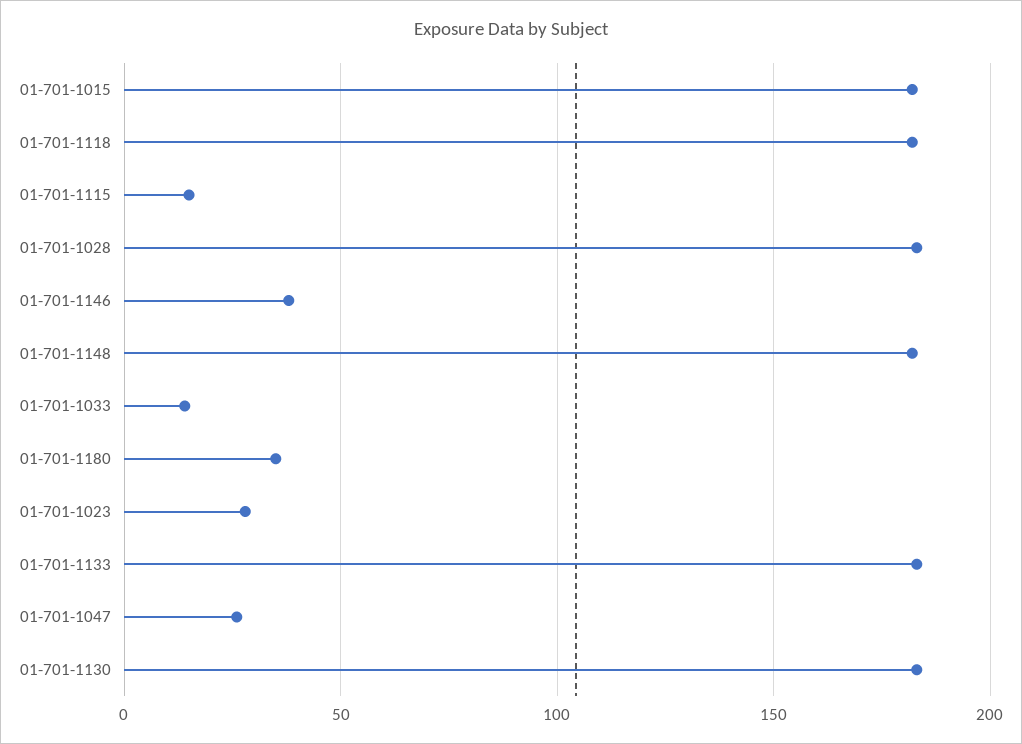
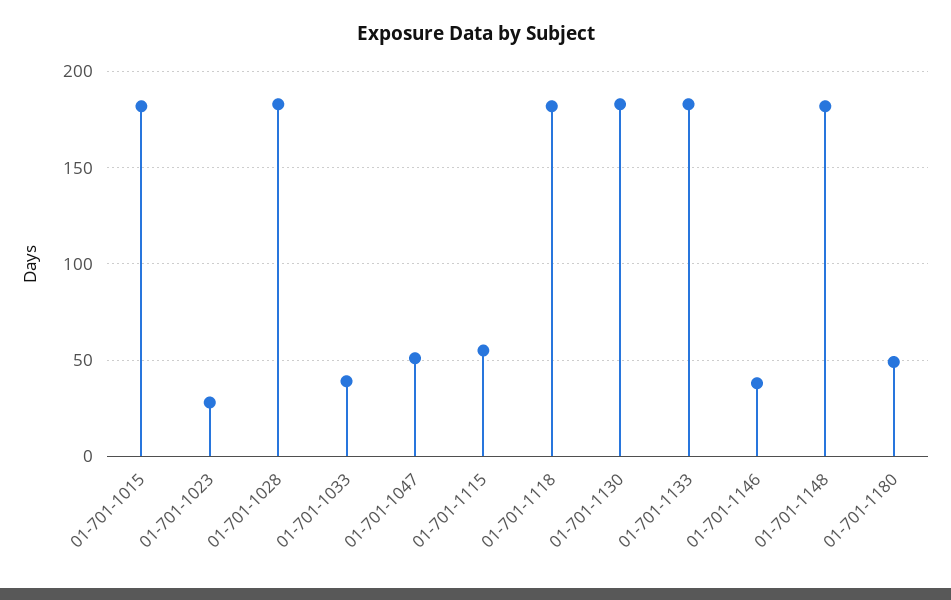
  {
    "01-701-1015": 180,
    "01-701-1118": 180,
-   "01-701-1115": 15,
+   "01-701-1115": 55,
    "01-701-1028": 185,
    "01-701-1146": 40,
    "01-701-1148": 180,
-   "01-701-1033": 15,
+   "01-701-1033": 40,
-   "01-701-1180": 35,
+   "01-701-1180": 50,
    "01-701-1023": 30,
    "01-701-1133": 185,
-   "01-701-1047": 25,
+   "01-701-1047": 50,
    "01-701-1130": 185
  }

